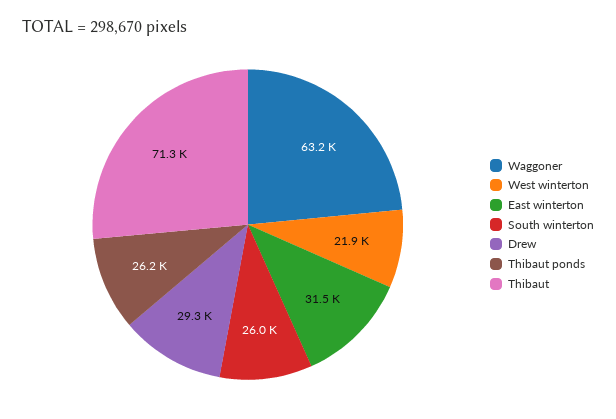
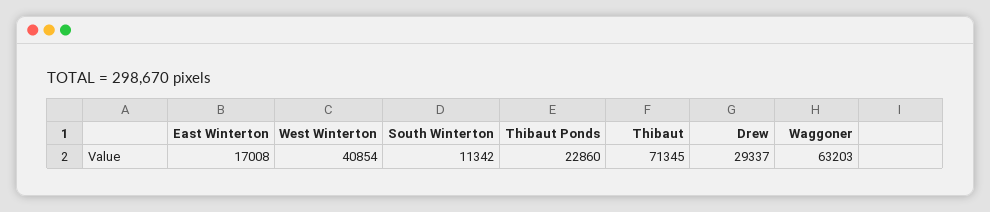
  {
    "Waggoner": 63203,
-   "West winterton": 21900,
+   "West winterton": 40854,
-   "East winterton": 31500,
+   "East winterton": 17008,
-   "South winterton": 26000,
+   "South winterton": 11342,
    "Drew": 29337,
-   "Thibaut ponds": 26200,
+   "Thibaut ponds": 22860,
    "Thibaut": 71345
  }

